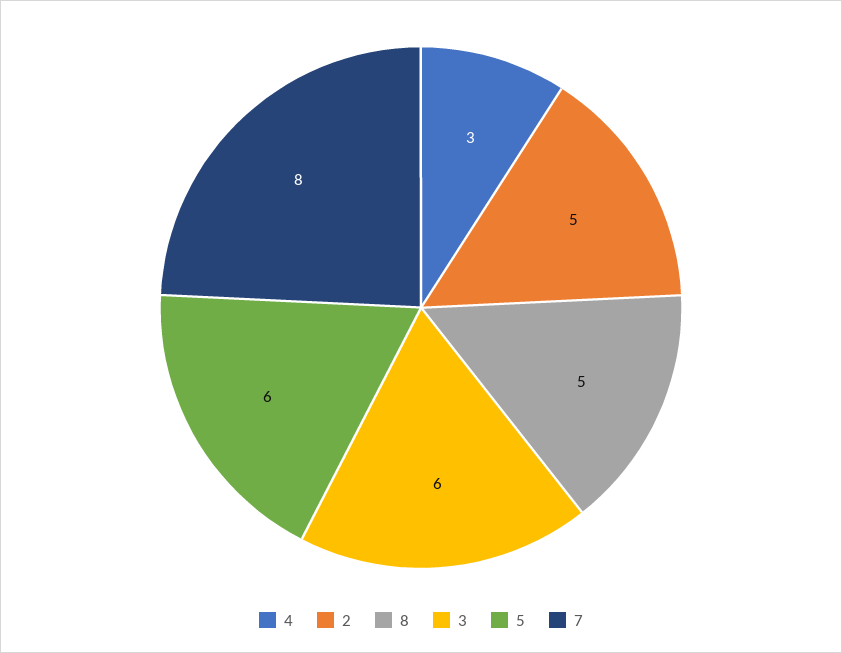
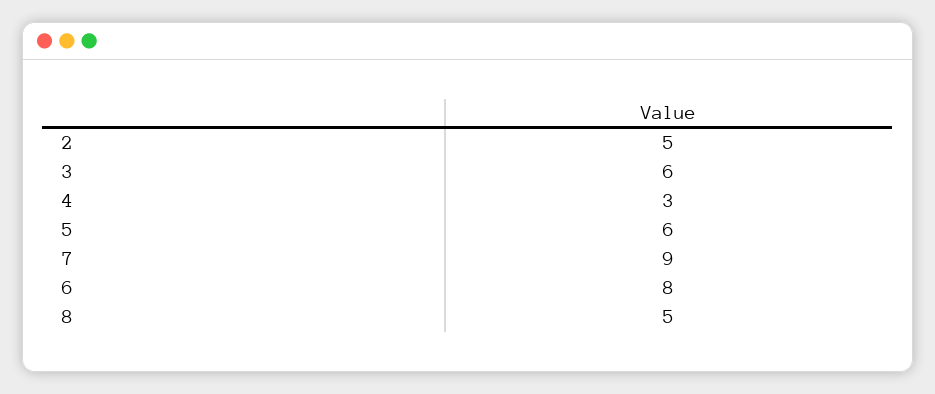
  {
    "4": 3,
    "2": 5,
    "8": 5,
    "3": 6,
    "5": 6,
-   "7": 8
+   "7": 9,
+   "6": 8
  }

